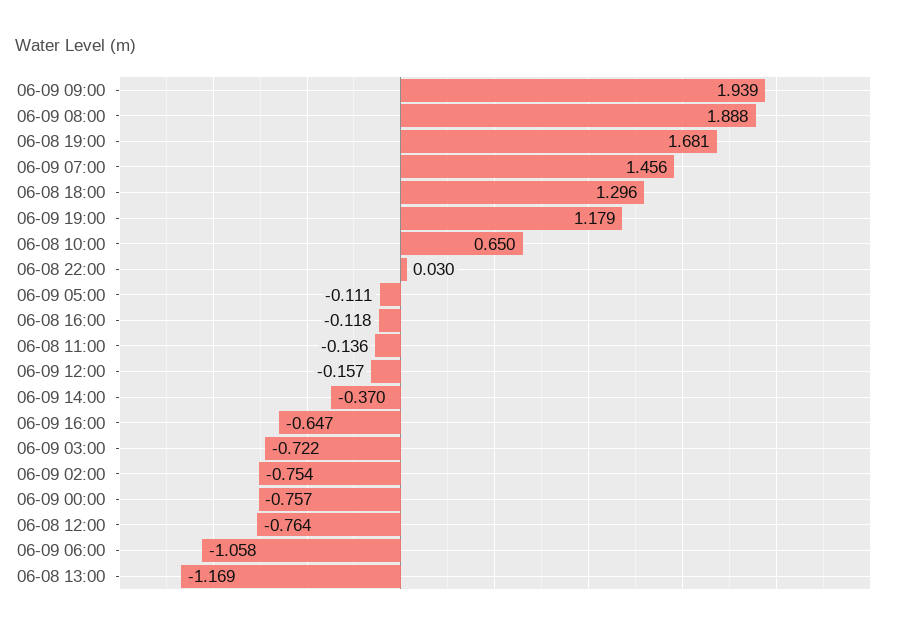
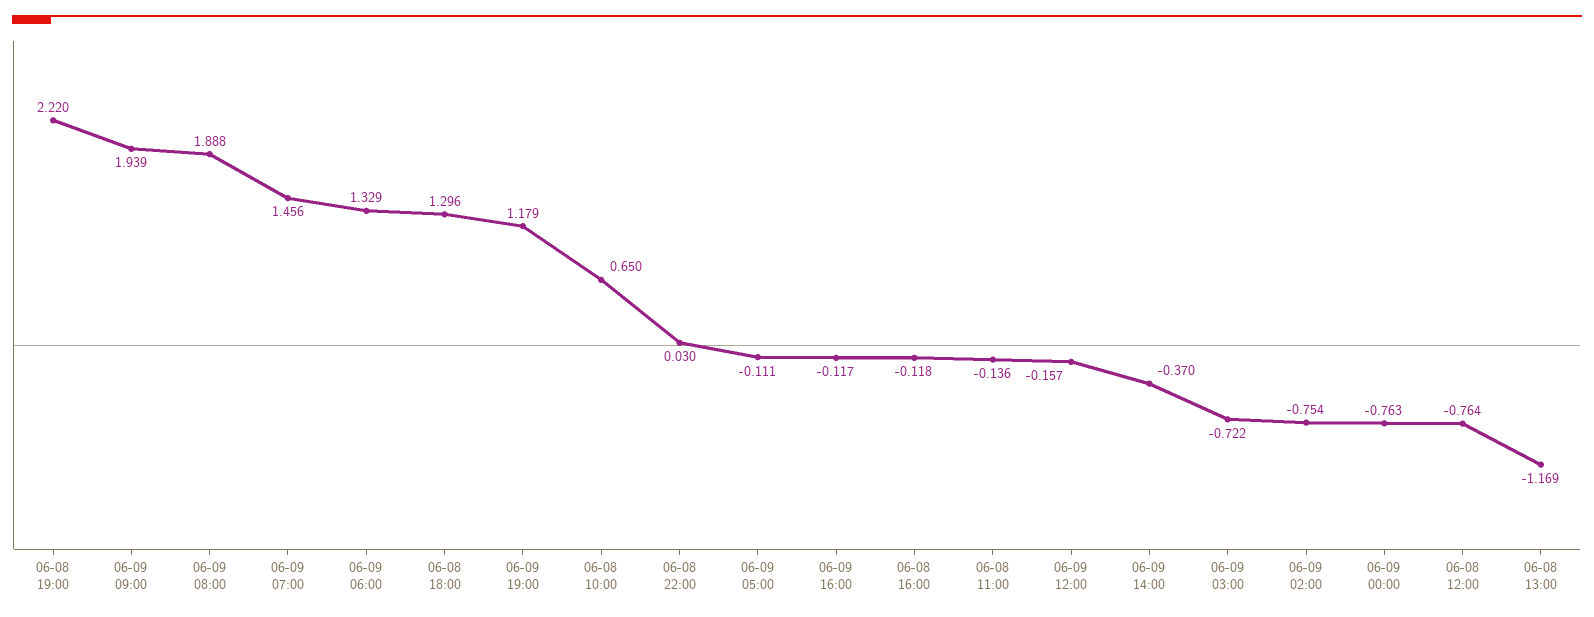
  {
    "06-09 09:00": 1.939,
    "06-09 08:00": 1.888,
-   "06-08 19:00": 1.681,
+   "06-08 19:00": 2.22,
    "06-09 07:00": 1.456,
    "06-08 18:00": 1.296,
    "06-09 19:00": 1.179,
    "06-08 10:00": 0.65,
    "06-08 22:00": 0.03,
    "06-09 05:00": -0.111,
    "06-08 16:00": -0.118,
    "06-08 11:00": -0.136,
    "06-09 12:00": -0.157,
    "06-09 14:00": -0.37,
-   "06-09 16:00": -0.647,
+   "06-09 16:00": -0.117,
    "06-09 03:00": -0.722,
    "06-09 02:00": -0.754,
-   "06-09 00:00": -0.757,
+   "06-09 00:00": -0.763,
    "06-08 12:00": -0.764,
-   "06-09 06:00": -1.058,
+   "06-09 06:00": 1.329,
    "06-08 13:00": -1.169
  }

